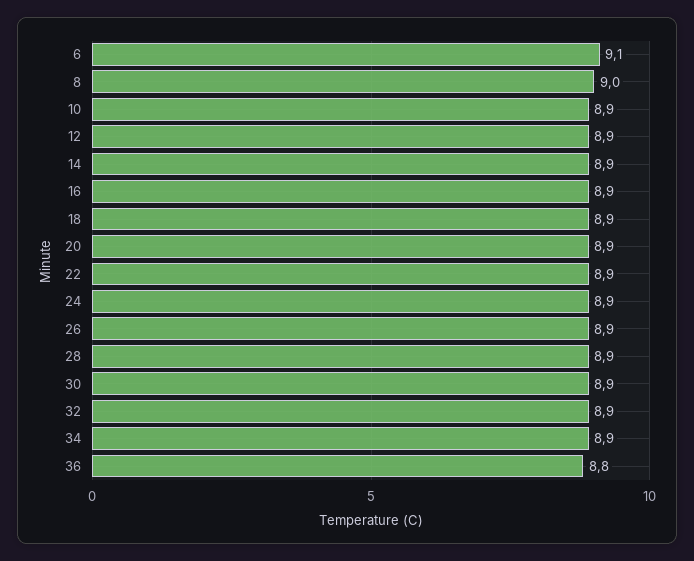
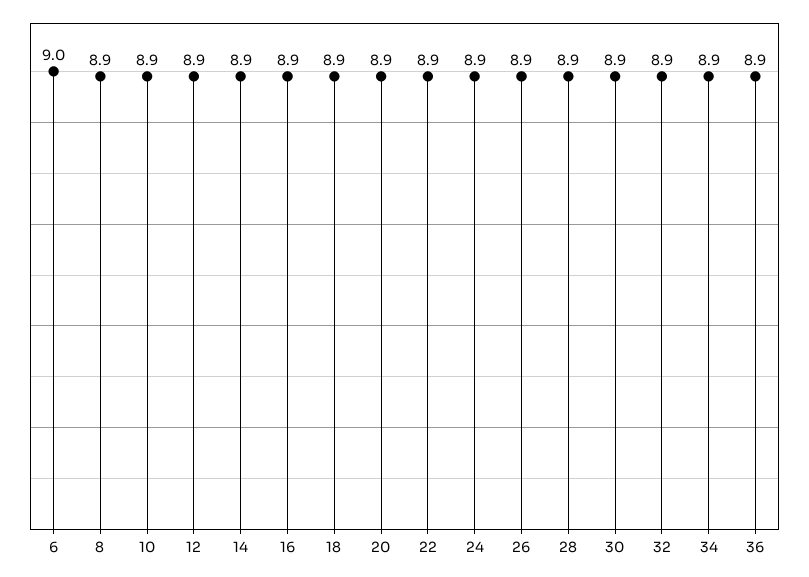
  {
-   "6": 9.1,
+   "6": 9,
-   "8": 9,
+   "8": 8.9,
    "10": 8.9,
    "12": 8.9,
    "14": 8.9,
    "16": 8.9,
    "18": 8.9,
    "20": 8.9,
    "22": 8.9,
    "24": 8.9,
    "26": 8.9,
    "28": 8.9,
    "30": 8.9,
    "32": 8.9,
    "34": 8.9,
-   "36": 8.8
+   "36": 8.9
  }

